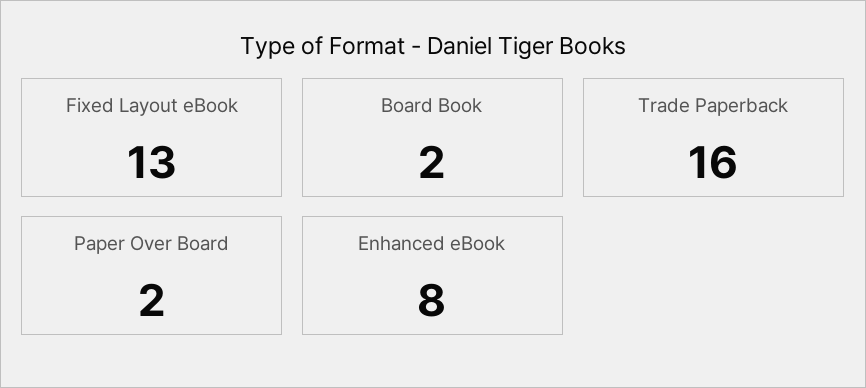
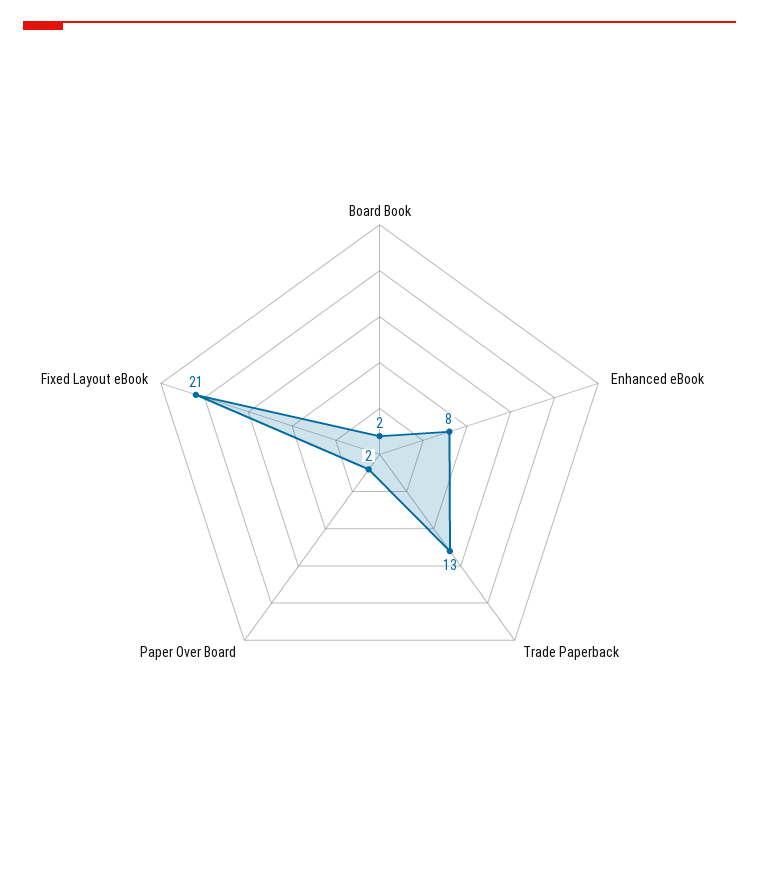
  {
-   "Fixed Layout eBook": 13,
+   "Fixed Layout eBook": 21,
    "Board Book": 2,
-   "Trade Paperback": 16,
+   "Trade Paperback": 13,
    "Paper Over Board": 2,
    "Enhanced eBook": 8
  }

